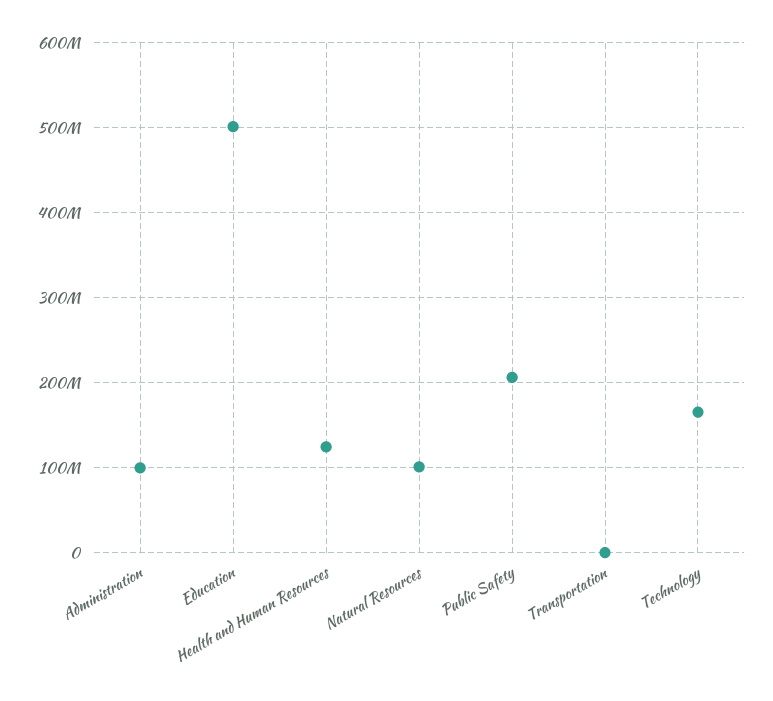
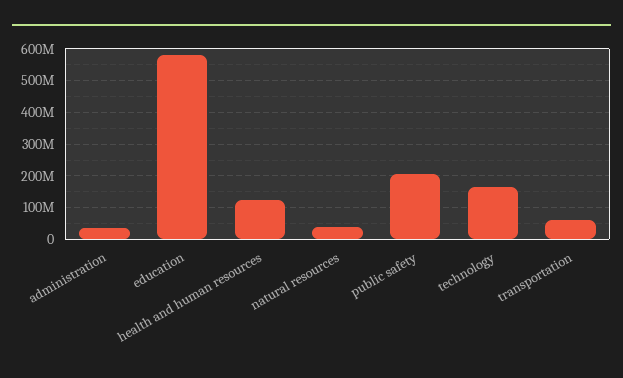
  {
-   "Administration": 100000000,
+   "Administration": 40000000,
-   "Education": 500000000,
+   "Education": 580000000,
    "Health and Human Resources": 120000000,
-   "Natural Resources": 100000000,
+   "Natural Resources": 40000000,
    "Public Safety": 210000000,
-   "Transportation": 0,
+   "Transportation": 60000000,
    "Technology": 170000000
  }

